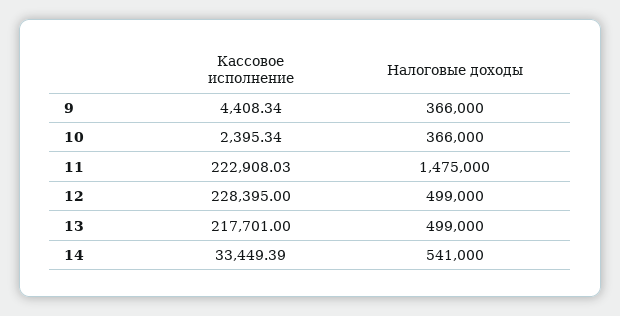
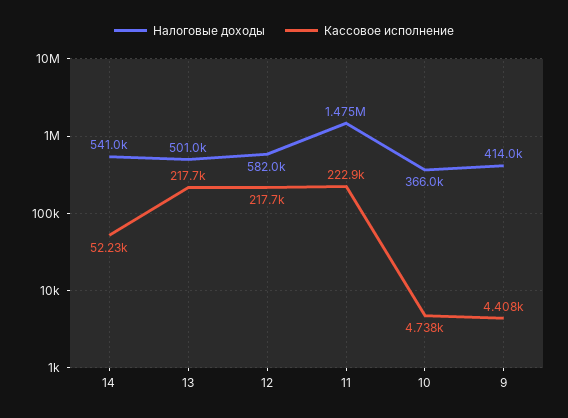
  {
    "Кассовое исполнение": {
      "9": 4408.34,
-     "10": 2395.34,
+     "10": 4738,
      "11": 222908.03,
-     "12": 228395,
+     "12": 217700,
      "13": 217701,
-     "14": 33449.39
+     "14": 52230
    },
    "Налоговые доходы": {
-     "9": 366000,
+     "9": 414000,
      "10": 366000,
      "11": 1475000,
-     "12": 499000,
+     "12": 582000,
-     "13": 499000,
+     "13": 501000,
      "14": 541000
    }
  }

